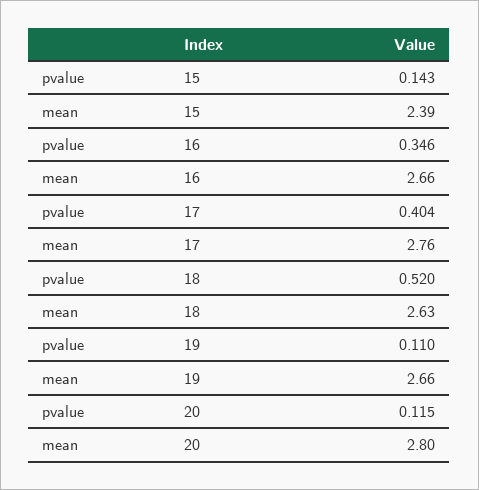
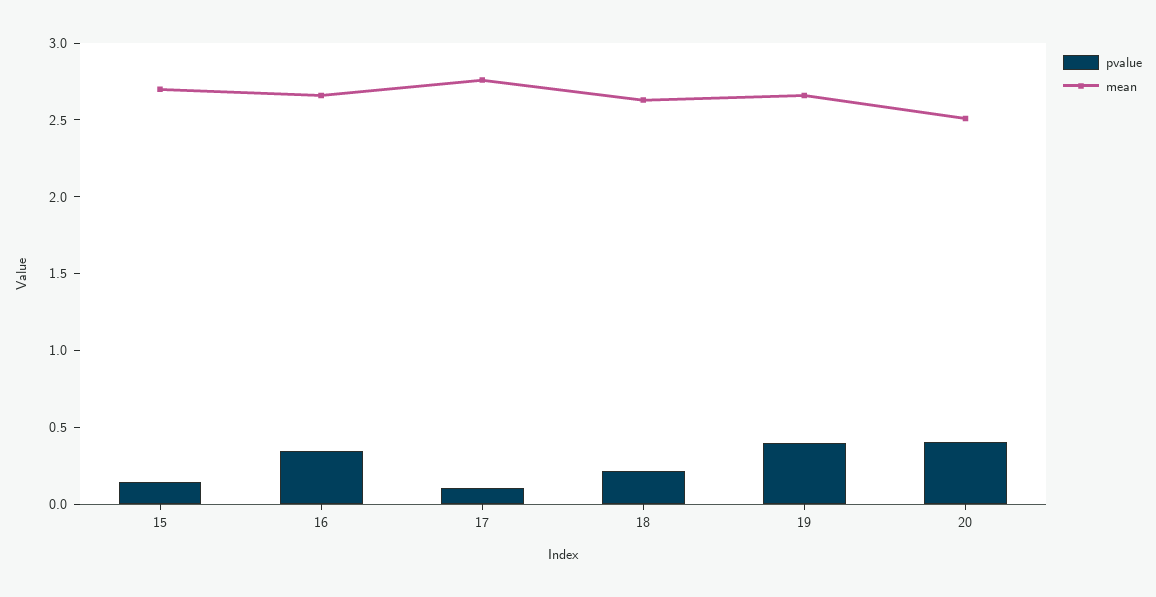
  {
    "pvalue": {
      "15": 0.143,
      "16": 0.346,
-     "17": 0.404,
+     "17": 0.1,
-     "18": 0.52,
+     "18": 0.2,
-     "19": 0.11,
+     "19": 0.4,
-     "20": 0.115
+     "20": 0.4
    },
    "mean": {
-     "15": 2.39,
+     "15": 2.7,
      "16": 2.66,
      "17": 2.76,
      "18": 2.63,
      "19": 2.66,
-     "20": 2.8
+     "20": 2.5
    }
  }

